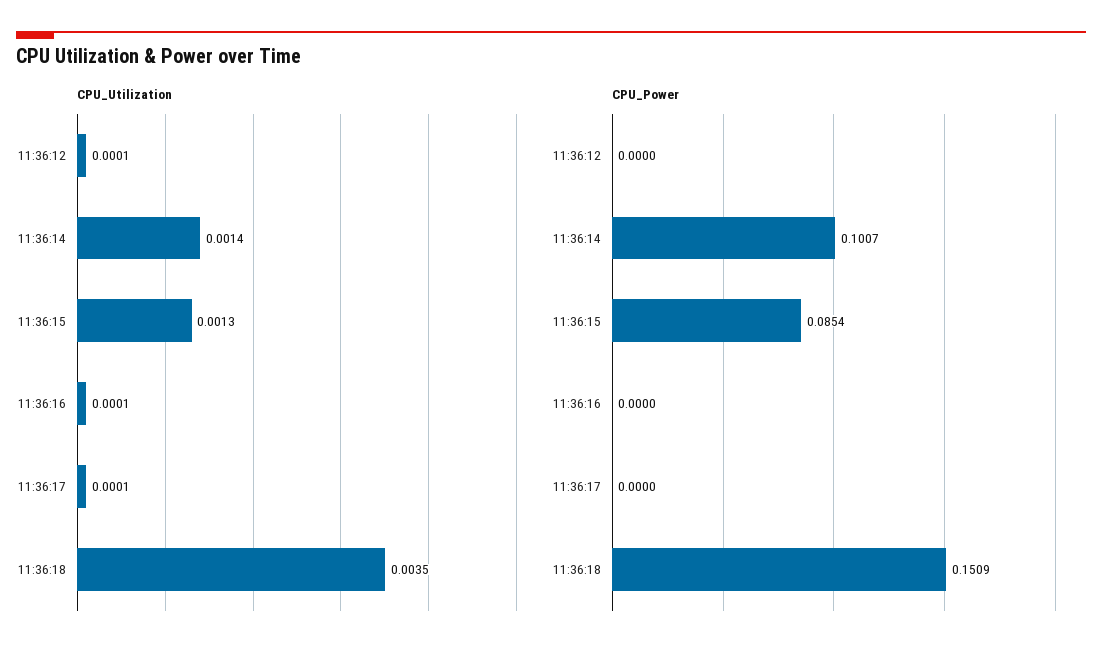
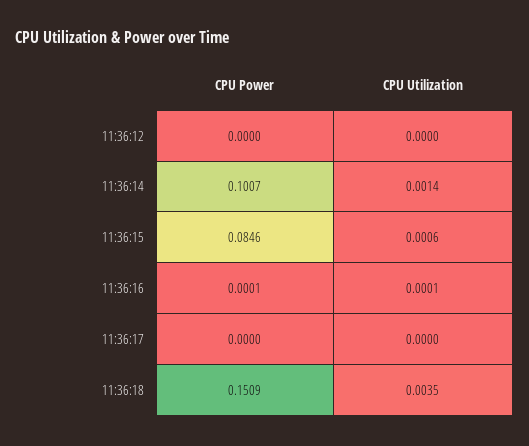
  {
    "CPU_Utilization": {
-     "11:36:12": 0.0001,
+     "11:36:12": 0,
      "11:36:14": 0.0014,
-     "11:36:15": 0.0013,
+     "11:36:15": 0.0006,
      "11:36:16": 0.0001,
-     "11:36:17": 0.0001,
+     "11:36:17": 0,
      "11:36:18": 0.0035
    },
    "CPU_Power": {
      "11:36:12": 0,
      "11:36:14": 0.1007,
-     "11:36:15": 0.0854,
+     "11:36:15": 0.0846,
-     "11:36:16": 0,
+     "11:36:16": 0.0001,
      "11:36:17": 0,
      "11:36:18": 0.1509
    }
  }

